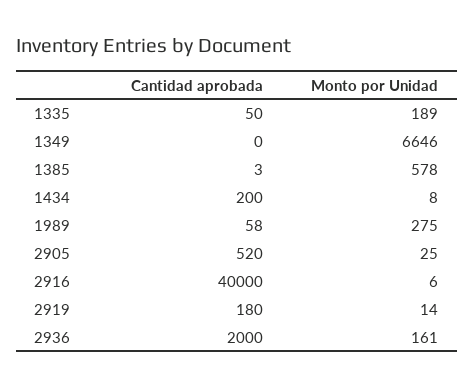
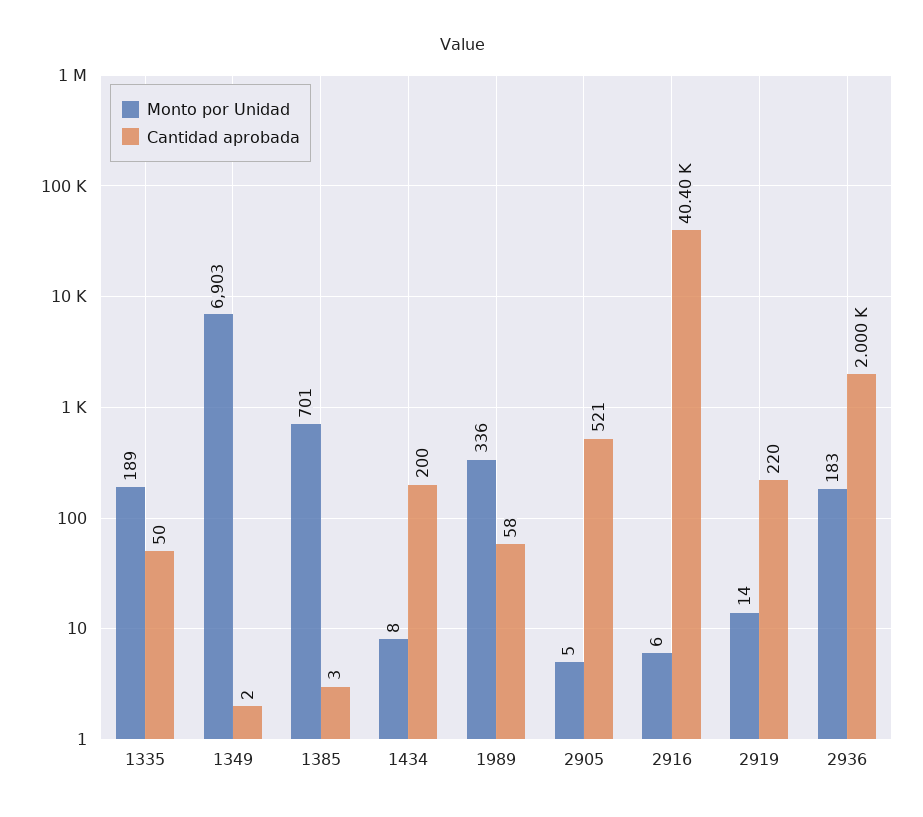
  {
    "Cantidad aprobada": {
      "1335": 50,
-     "1349": 0,
+     "1349": 2,
      "1385": 3,
      "1434": 200,
      "1989": 58,
-     "2905": 520,
+     "2905": 521,
-     "2916": 40000,
+     "2916": 40400,
-     "2919": 180,
+     "2919": 220,
      "2936": 2000
    },
    "Monto por Unidad": {
      "1335": 189,
-     "1349": 6646,
+     "1349": 6903,
-     "1385": 578,
+     "1385": 701,
      "1434": 8,
-     "1989": 275,
+     "1989": 336,
-     "2905": 25,
+     "2905": 5,
      "2916": 6,
      "2919": 14,
-     "2936": 161
+     "2936": 183
    }
  }

